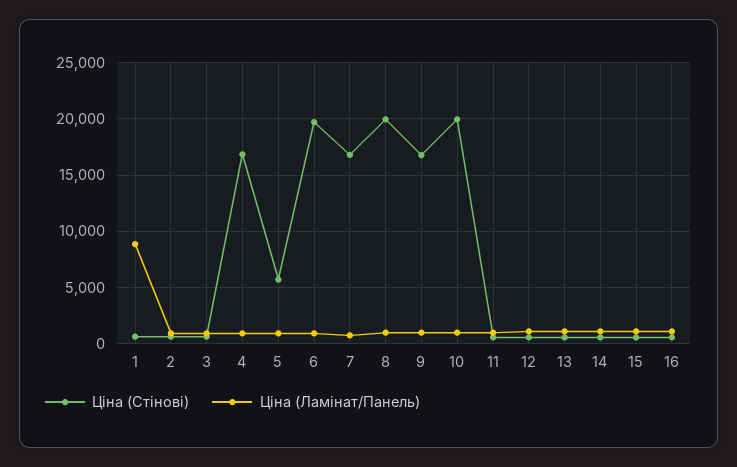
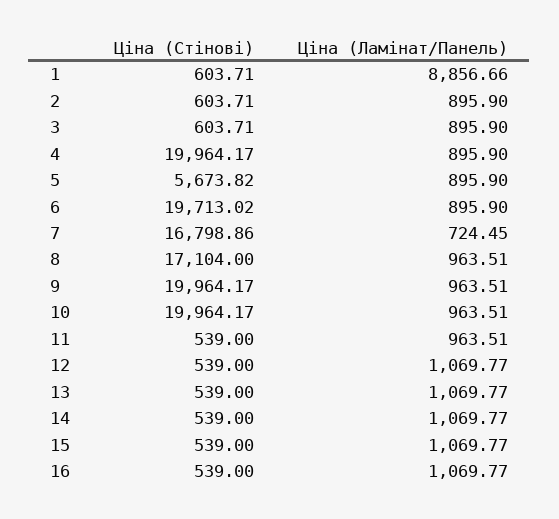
  {
    "Ціна (Стінові)": {
      "1": 603.71,
      "2": 603.71,
      "3": 603.71,
-     "4": 17000,
+     "4": 19964.17,
      "5": 5673.82,
      "6": 19713.02,
      "7": 16798.86,
-     "8": 20000,
+     "8": 17104,
-     "9": 17000,
+     "9": 19964.17,
      "10": 19964.17,
      "11": 539,
      "12": 539,
      "13": 539,
      "14": 539,
      "15": 539,
      "16": 539
    },
    "Ціна (Ламінат/Панель)": {
      "1": 8856.66,
      "2": 895.9,
      "3": 895.9,
      "4": 895.9,
      "5": 895.9,
      "6": 895.9,
      "7": 724.45,
      "8": 963.51,
      "9": 963.51,
      "10": 963.51,
      "11": 963.51,
      "12": 1069.77,
      "13": 1069.77,
      "14": 1069.77,
      "15": 1069.77,
      "16": 1069.77
    }
  }

